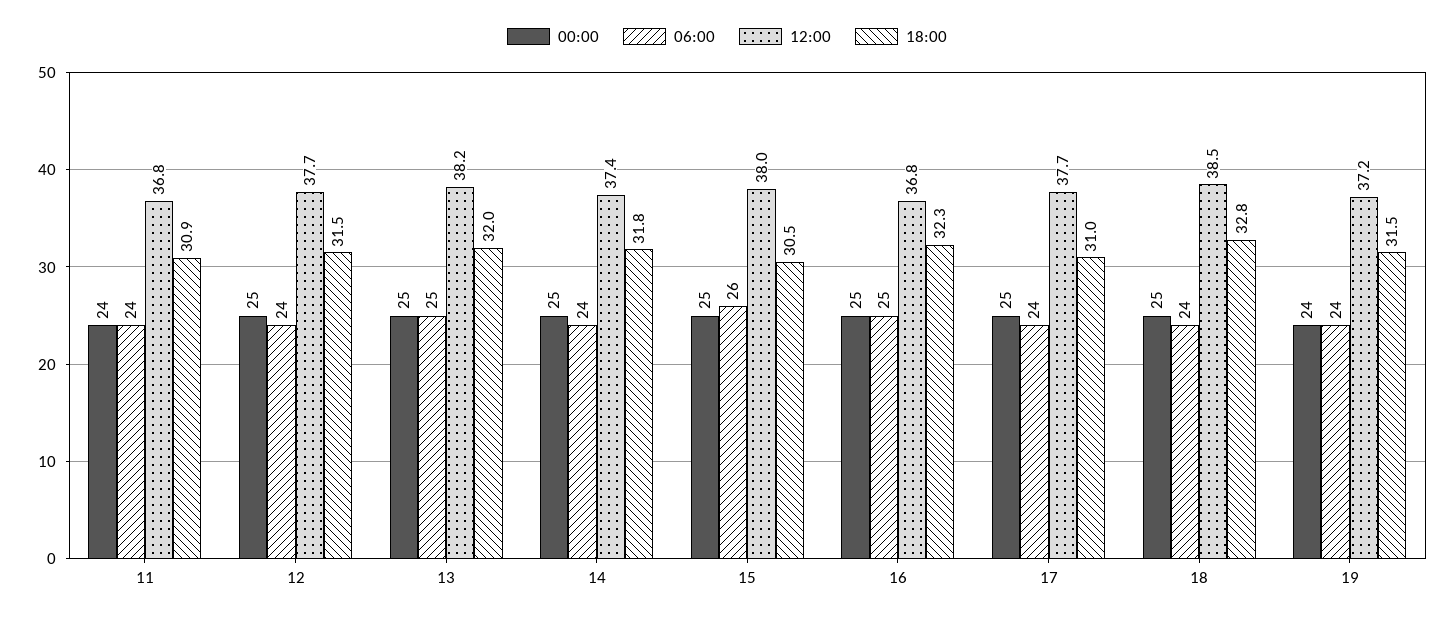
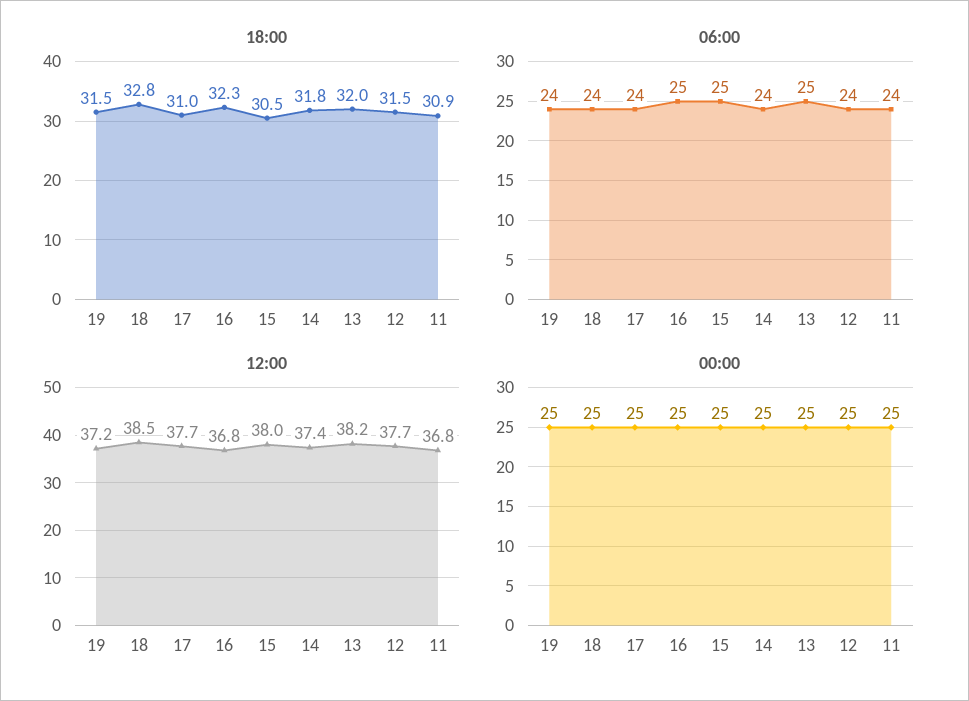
  {
    "00:00": {
-     "11": 24,
+     "11": 25,
      "12": 25,
      "13": 25,
      "14": 25,
      "15": 25,
      "16": 25,
      "17": 25,
      "18": 25,
-     "19": 24
+     "19": 25
    },
    "06:00": {
      "11": 24,
      "12": 24,
      "13": 25,
      "14": 24,
-     "15": 26,
+     "15": 25,
      "16": 25,
      "17": 24,
      "18": 24,
      "19": 24
    },
    "12:00": {
      "11": 36.8,
      "12": 37.7,
      "13": 38.2,
      "14": 37.4,
      "15": 38,
      "16": 36.8,
      "17": 37.7,
      "18": 38.5,
      "19": 37.2
    },
    "18:00": {
      "11": 30.9,
      "12": 31.5,
      "13": 32,
      "14": 31.8,
      "15": 30.5,
      "16": 32.3,
      "17": 31,
      "18": 32.8,
      "19": 31.5
    }
  }

